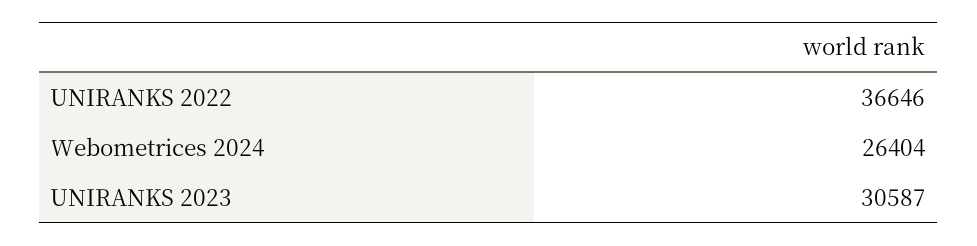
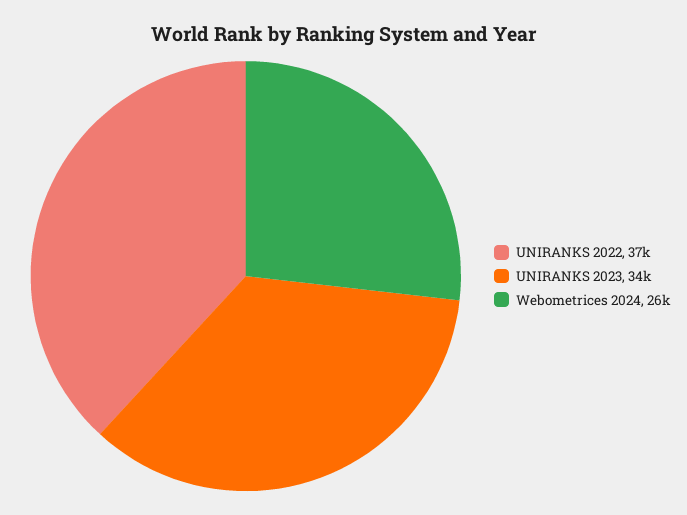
  {
    "UNIRANKS 2022": 36646,
    "Webometrices 2024": 26404,
-   "UNIRANKS 2023": 30587
+   "UNIRANKS 2023": 34000
  }

